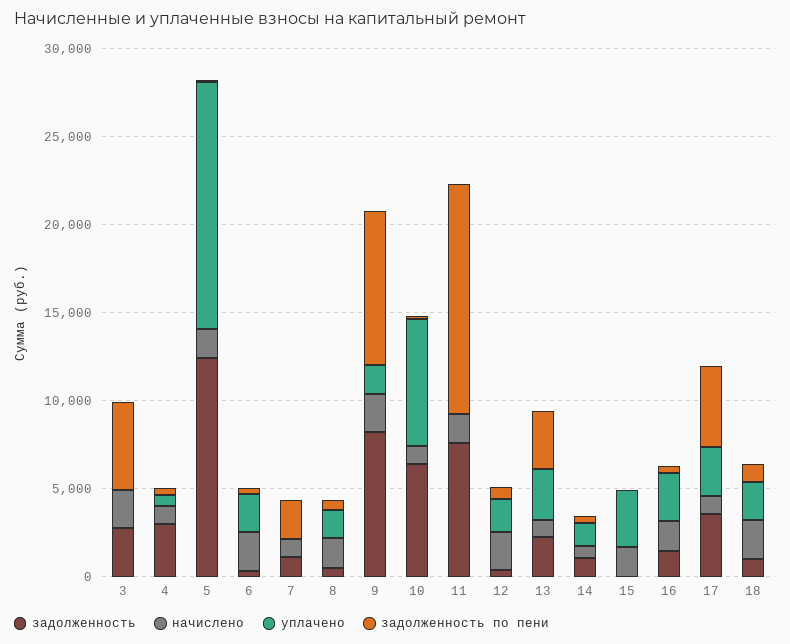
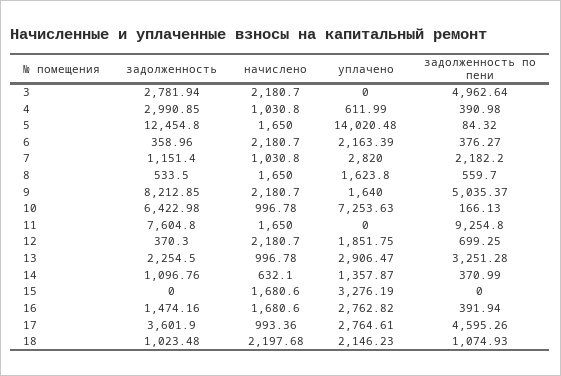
  {
    "задолженность": {
      "3": 2781.94,
      "4": 2990.85,
      "5": 12454.8,
      "6": 358.96,
      "7": 1151.4,
      "8": 533.5,
      "9": 8212.85,
      "10": 6422.98,
      "11": 7604.8,
      "12": 370.3,
      "13": 2254.5,
      "14": 1096.76,
      "15": 0,
      "16": 1474.16,
      "17": 3601.9,
      "18": 1023.48
    },
    "начислено": {
      "3": 2180.7,
      "4": 1030.8,
      "5": 1650,
      "6": 2180.7,
      "7": 1030.8,
      "8": 1650,
      "9": 2180.7,
      "10": 996.78,
      "11": 1650,
      "12": 2180.7,
      "13": 996.78,
      "14": 632.1,
      "15": 1680.6,
      "16": 1680.6,
      "17": 993.36,
      "18": 2197.68
    },
    "уплачено": {
      "3": 0,
      "4": 611.99,
      "5": 14020.48,
      "6": 2163.39,
-     "7": 0,
+     "7": 2820,
      "8": 1623.8,
      "9": 1640,
      "10": 7253.63,
      "11": 0,
      "12": 1851.75,
      "13": 2906.47,
      "14": 1357.87,
      "15": 3276.19,
      "16": 2762.82,
      "17": 2764.61,
      "18": 2146.23
    },
    "задолженность по пени": {
      "3": 4962.64,
      "4": 390.98,
      "5": 84.32,
      "6": 376.27,
      "7": 2182.2,
      "8": 559.7,
-     "9": 9000,
+     "9": 5035.37,
      "10": 166.13,
-     "11": 13000,
+     "11": 9254.8,
      "12": 699.25,
      "13": 3251.28,
      "14": 370.99,
      "15": 0,
      "16": 391.94,
      "17": 4595.26,
      "18": 1074.93
    }
  }

